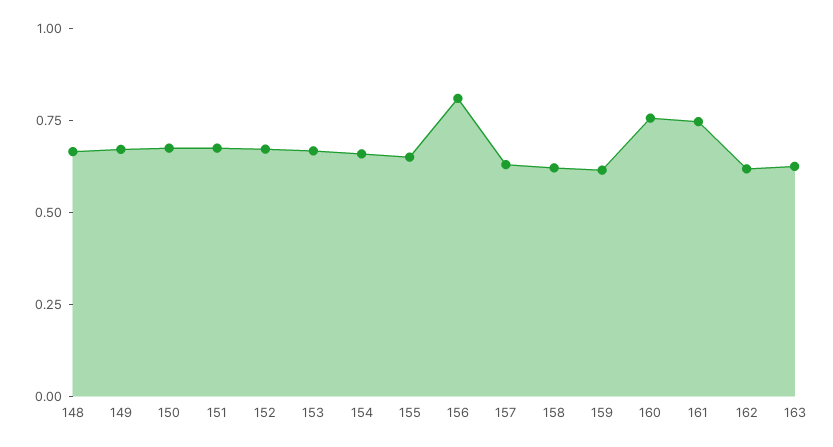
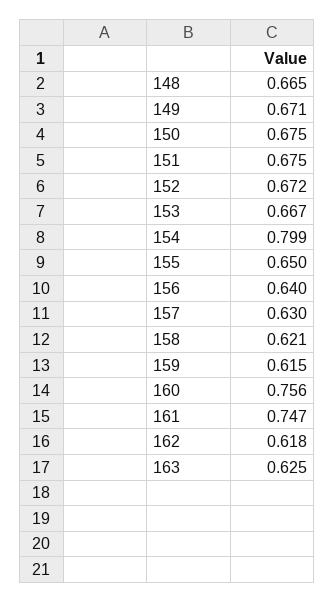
  {
    "148": 0.665,
    "149": 0.671,
    "150": 0.675,
    "151": 0.675,
    "152": 0.672,
    "153": 0.667,
-   "154": 0.65,
+   "154": 0.799,
    "155": 0.65,
-   "156": 0.8,
+   "156": 0.64,
    "157": 0.63,
    "158": 0.621,
    "159": 0.615,
    "160": 0.756,
    "161": 0.747,
    "162": 0.618,
    "163": 0.625
  }

